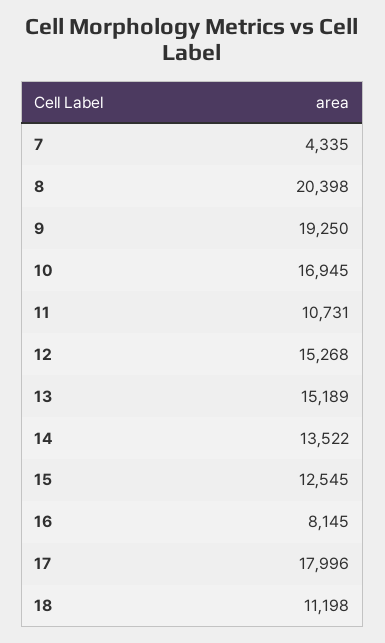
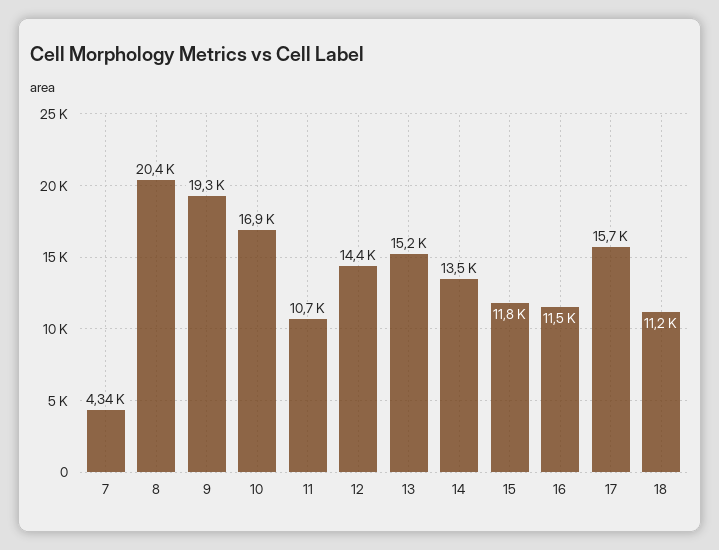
  {
    "7": 4335,
    "8": 20398,
    "9": 19250,
    "10": 16945,
    "11": 10731,
-   "12": 15268,
+   "12": 14400,
    "13": 15189,
    "14": 13522,
-   "15": 12545,
+   "15": 11800,
-   "16": 8145,
+   "16": 11500,
-   "17": 17996,
+   "17": 15700,
    "18": 11198
  }

